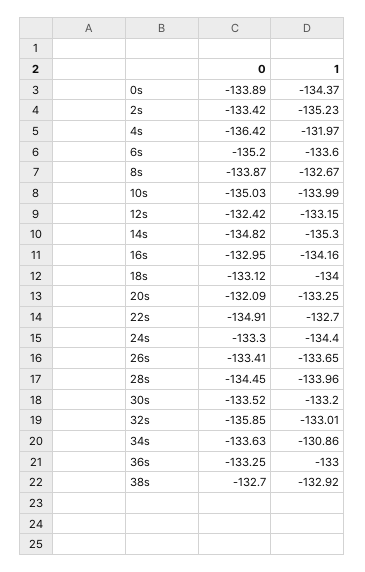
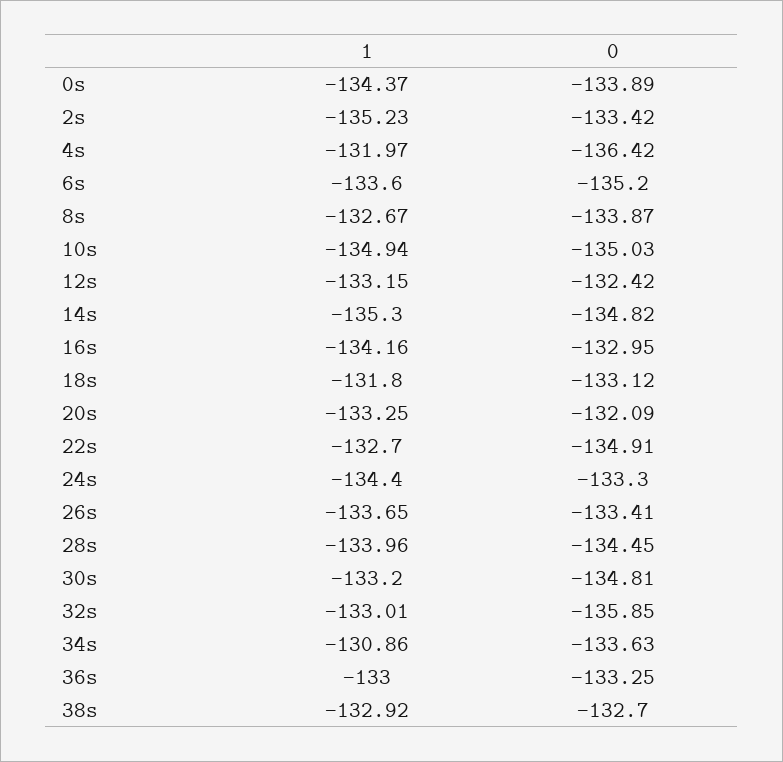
  {
    "0": {
      "0s": -133.89,
      "2s": -133.42,
      "4s": -136.42,
      "6s": -135.2,
      "8s": -133.87,
      "10s": -135.03,
      "12s": -132.42,
      "14s": -134.82,
      "16s": -132.95,
      "18s": -133.12,
      "20s": -132.09,
      "22s": -134.91,
      "24s": -133.3,
      "26s": -133.41,
      "28s": -134.45,
-     "30s": -133.52,
+     "30s": -134.81,
      "32s": -135.85,
      "34s": -133.63,
      "36s": -133.25,
      "38s": -132.7
    },
    "1": {
      "0s": -134.37,
      "2s": -135.23,
      "4s": -131.97,
      "6s": -133.6,
      "8s": -132.67,
-     "10s": -133.99,
+     "10s": -134.94,
      "12s": -133.15,
      "14s": -135.3,
      "16s": -134.16,
-     "18s": -134,
+     "18s": -131.8,
      "20s": -133.25,
      "22s": -132.7,
      "24s": -134.4,
      "26s": -133.65,
      "28s": -133.96,
      "30s": -133.2,
      "32s": -133.01,
      "34s": -130.86,
      "36s": -133,
      "38s": -132.92
    }
  }

